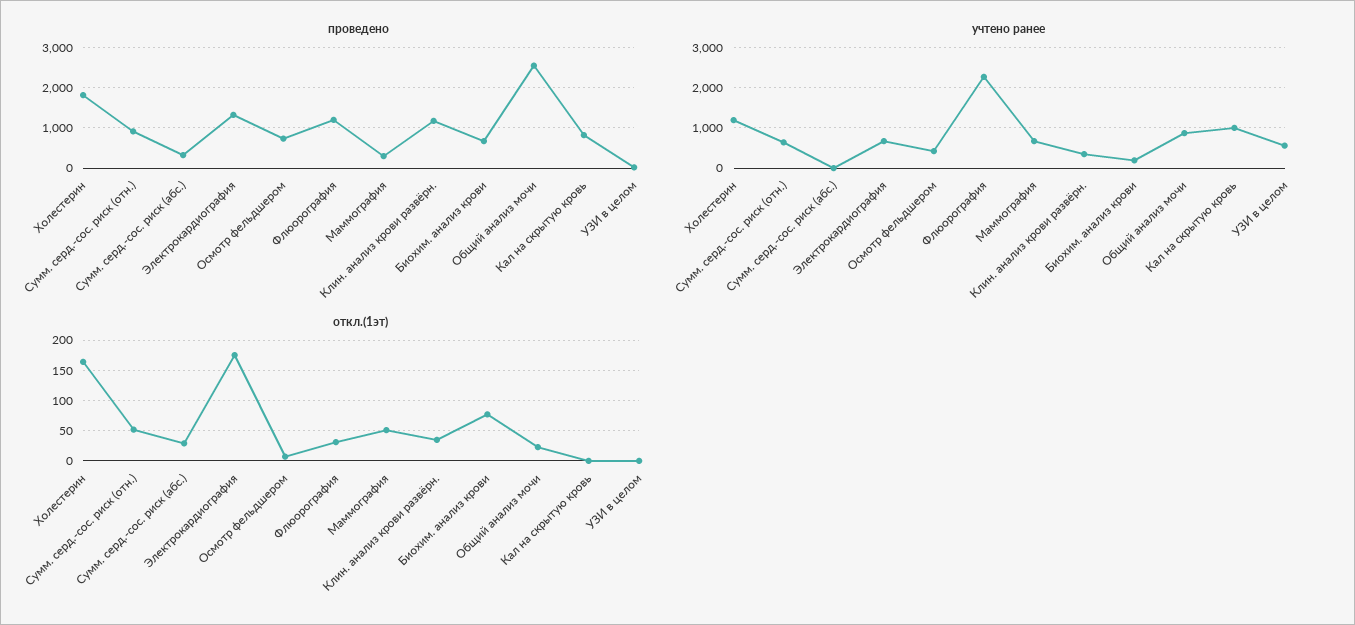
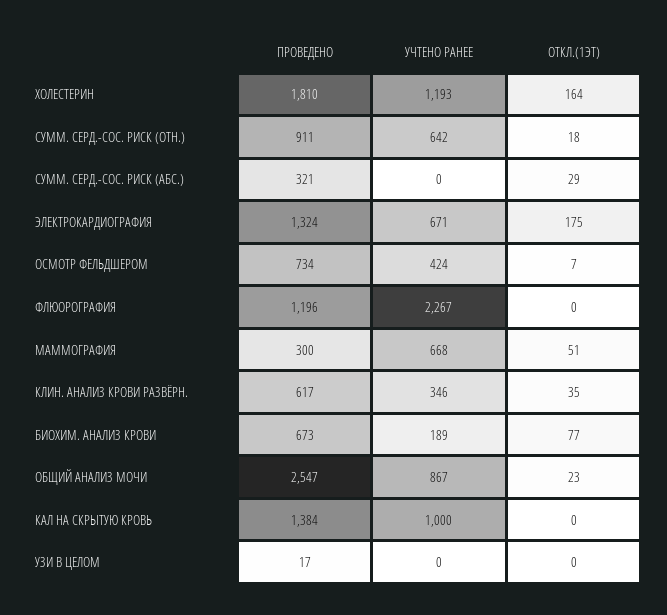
  {
    "проведено": {
      "Холестерин": 1810,
      "Сумм. серд.-сос. риск (отн.)": 911,
      "Сумм. серд.-сос. риск (абс.)": 321,
      "Электрокардиография": 1324,
      "Осмотр фельдшером": 734,
      "Флюорография": 1196,
      "Маммография": 300,
-     "Клин. анализ крови развёрн.": 1200,
+     "Клин. анализ крови развёрн.": 617,
      "Биохим. анализ крови": 673,
      "Общий анализ мочи": 2547,
-     "Кал на скрытую кровь": 800,
+     "Кал на скрытую кровь": 1384,
      "УЗИ в целом": 17
    },
    "учтено ранее": {
      "Холестерин": 1193,
      "Сумм. серд.-сос. риск (отн.)": 642,
      "Сумм. серд.-сос. риск (абс.)": 0,
      "Электрокардиография": 671,
      "Осмотр фельдшером": 424,
      "Флюорография": 2267,
      "Маммография": 668,
      "Клин. анализ крови развёрн.": 346,
      "Биохим. анализ крови": 189,
      "Общий анализ мочи": 867,
      "Кал на скрытую кровь": 1000,
-     "УЗИ в целом": 600
+     "УЗИ в целом": 0
    },
    "откл.(1эт)": {
      "Холестерин": 164,
-     "Сумм. серд.-сос. риск (отн.)": 50,
+     "Сумм. серд.-сос. риск (отн.)": 18,
      "Сумм. серд.-сос. риск (абс.)": 29,
      "Электрокардиография": 175,
      "Осмотр фельдшером": 7,
-     "Флюорография": 30,
+     "Флюорография": 0,
      "Маммография": 51,
      "Клин. анализ крови развёрн.": 35,
      "Биохим. анализ крови": 77,
      "Общий анализ мочи": 23,
      "Кал на скрытую кровь": 0,
      "УЗИ в целом": 0
    }
  }

